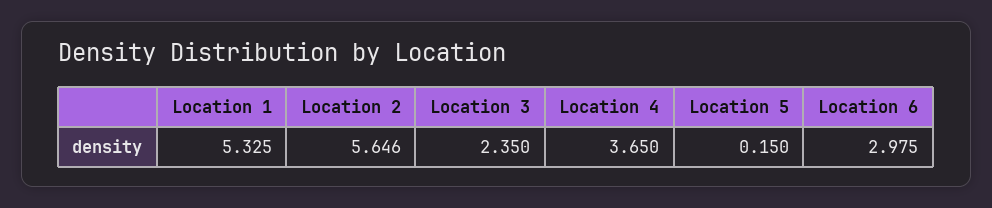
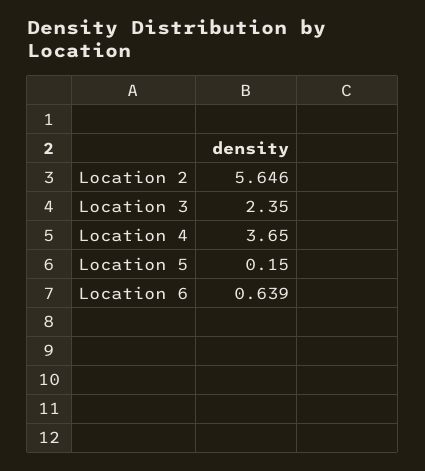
  {
-   "Location 1": 5.325,
    "Location 2": 5.646,
    "Location 3": 2.35,
    "Location 4": 3.65,
    "Location 5": 0.15,
-   "Location 6": 2.975
+   "Location 6": 0.639
  }

